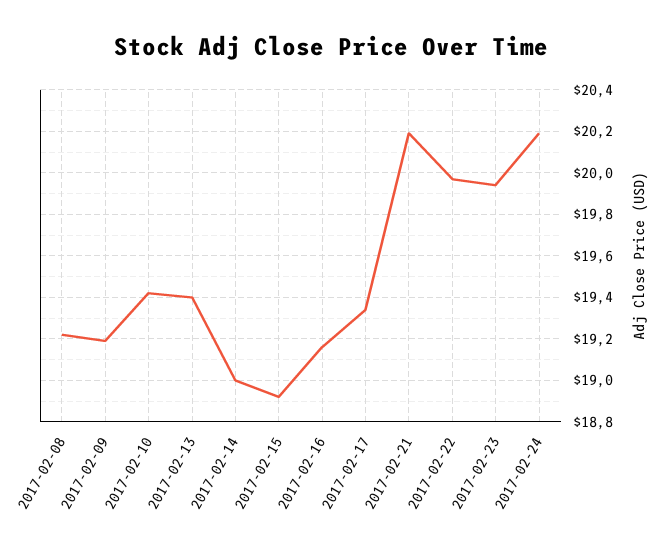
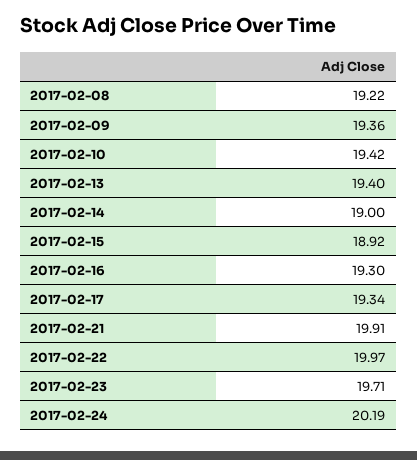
  {
    "2017-02-08": 19.22,
-   "2017-02-09": 19.2,
+   "2017-02-09": 19.36,
    "2017-02-10": 19.42,
    "2017-02-13": 19.4,
    "2017-02-14": 19,
    "2017-02-15": 18.92,
-   "2017-02-16": 19.15,
+   "2017-02-16": 19.3,
    "2017-02-17": 19.34,
-   "2017-02-21": 20.2,
+   "2017-02-21": 19.91,
    "2017-02-22": 19.97,
-   "2017-02-23": 19.95,
+   "2017-02-23": 19.71,
    "2017-02-24": 20.19
  }

